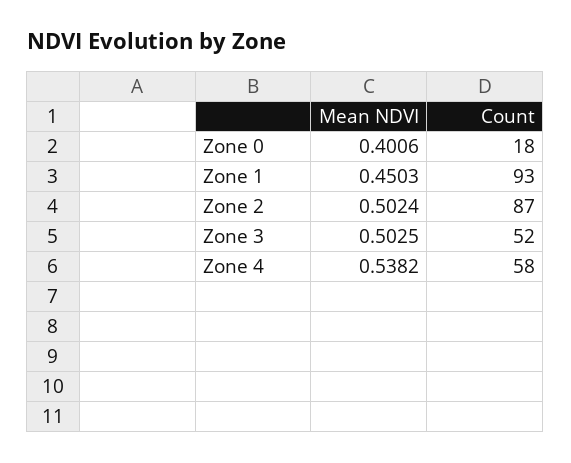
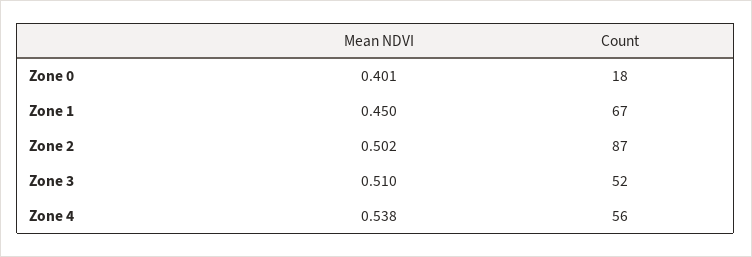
  {
    "Mean NDVI": {
      "Zone 0": 0.4006,
      "Zone 1": 0.4503,
      "Zone 2": 0.5024,
-     "Zone 3": 0.5025,
+     "Zone 3": 0.51,
      "Zone 4": 0.5382
    },
    "Count": {
      "Zone 0": 18,
-     "Zone 1": 93,
+     "Zone 1": 67,
      "Zone 2": 87,
      "Zone 3": 52,
-     "Zone 4": 58
+     "Zone 4": 56
    }
  }

